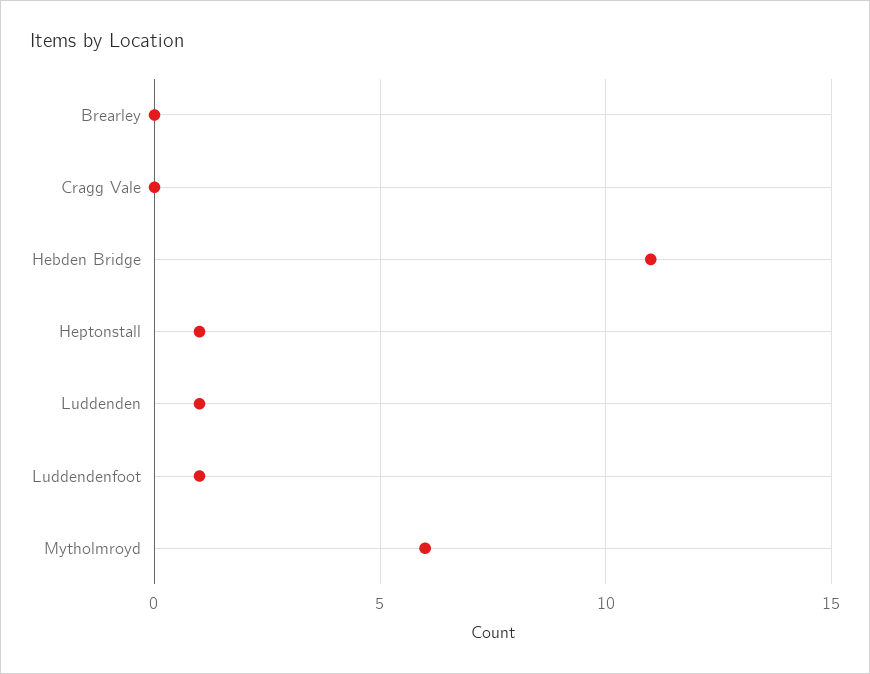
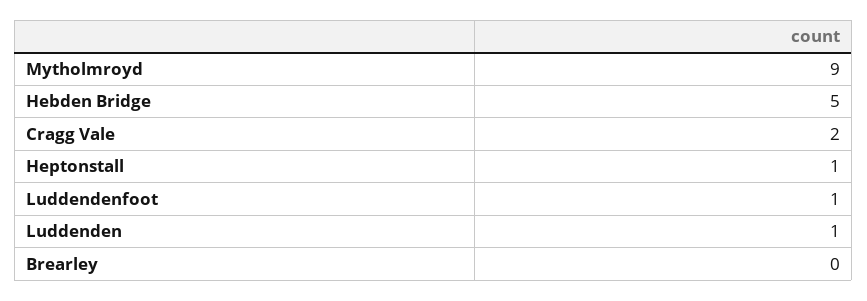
  {
    "Brearley": 0,
-   "Cragg Vale": 0,
+   "Cragg Vale": 2,
-   "Hebden Bridge": 11,
+   "Hebden Bridge": 5,
    "Heptonstall": 1,
    "Luddenden": 1,
    "Luddendenfoot": 1,
-   "Mytholmroyd": 6
+   "Mytholmroyd": 9
  }

